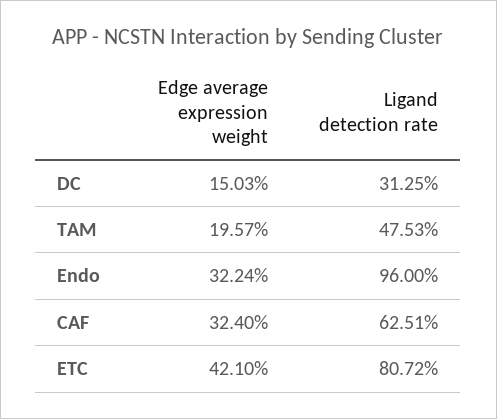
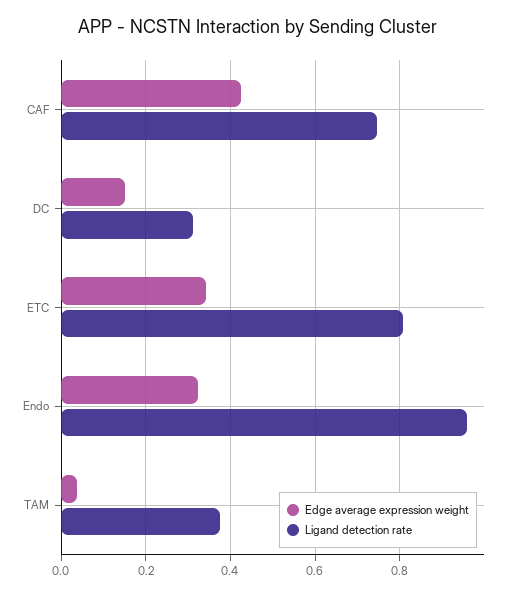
  {
    "Edge average expression weight": {
      "DC": 0.1503,
-     "TAM": 0.1957,
+     "TAM": 0.04,
      "Endo": 0.3224,
-     "CAF": 0.324,
+     "CAF": 0.42,
-     "ETC": 0.421
+     "ETC": 0.34
    },
    "Ligand detection rate": {
      "DC": 0.3125,
-     "TAM": 0.4753,
+     "TAM": 0.38,
      "Endo": 0.96,
-     "CAF": 0.6251,
+     "CAF": 0.74,
      "ETC": 0.8072
    }
  }

